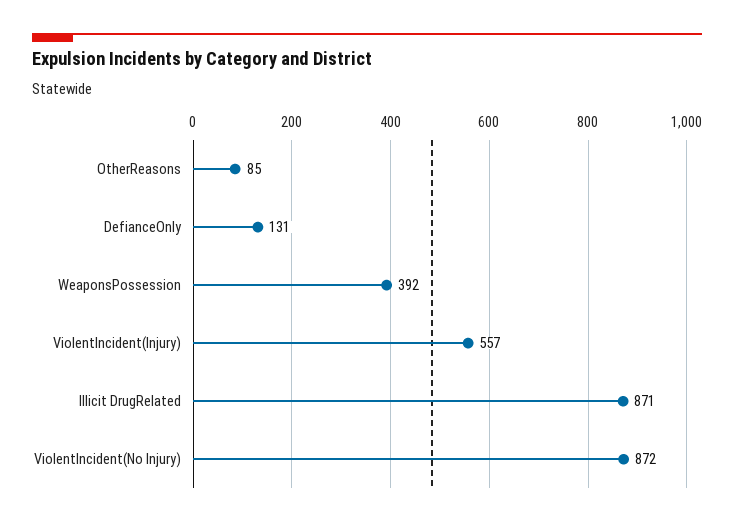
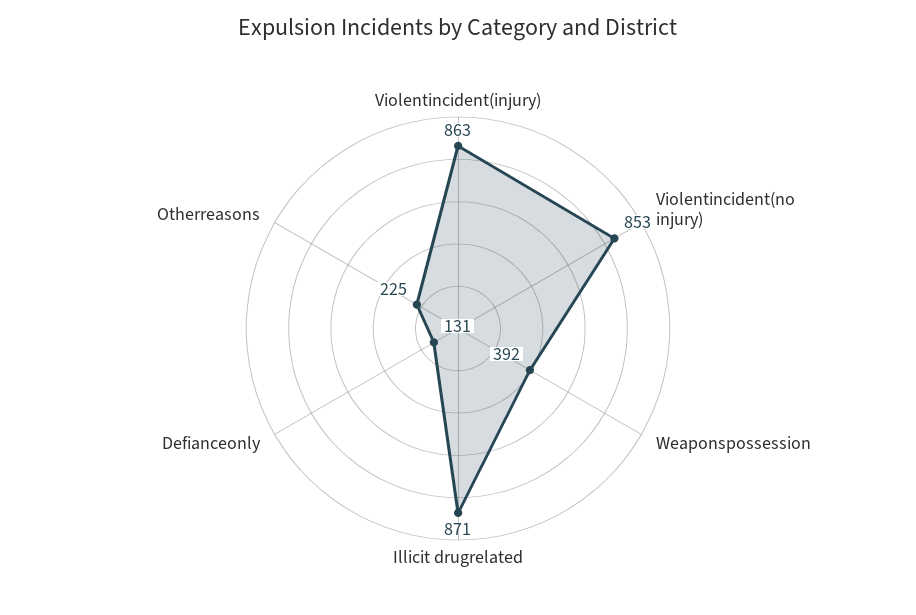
  {
-   "OtherReasons": 85,
+   "OtherReasons": 225,
    "DefianceOnly": 131,
    "WeaponsPossession": 392,
-   "ViolentIncident(Injury)": 557,
+   "ViolentIncident(Injury)": 863,
    "Illicit DrugRelated": 871,
-   "ViolentIncident(No Injury)": 872
+   "ViolentIncident(No Injury)": 853
  }

